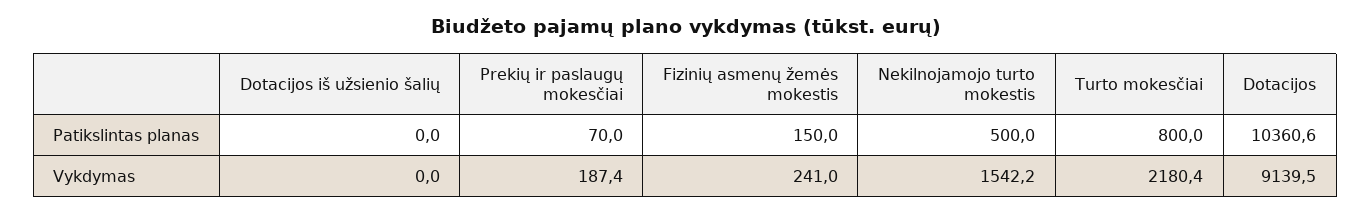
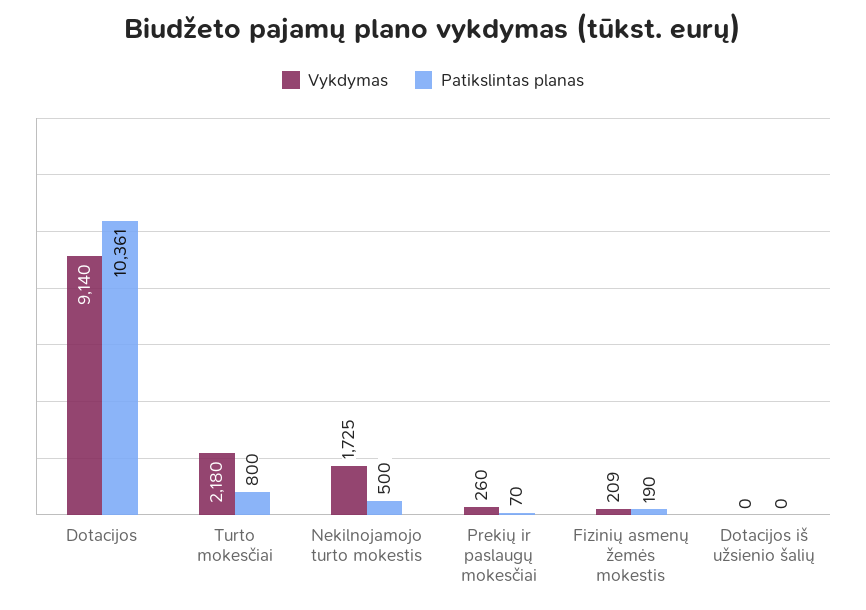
  {
    "Patikslintas planas": {
      "Dotacijos iš užsienio šalių": 0,
      "Prekių ir paslaugų mokesčiai": 70,
-     "Fizinių asmenų žemės mokestis": 150,
+     "Fizinių asmenų žemės mokestis": 190,
      "Nekilnojamojo turto mokestis": 500,
      "Turto mokesčiai": 800,
      "Dotacijos": 10360.6
    },
    "Vykdymas": {
      "Dotacijos iš užsienio šalių": 0,
-     "Prekių ir paslaugų mokesčiai": 187.4,
+     "Prekių ir paslaugų mokesčiai": 260,
-     "Fizinių asmenų žemės mokestis": 241,
+     "Fizinių asmenų žemės mokestis": 209,
-     "Nekilnojamojo turto mokestis": 1542.2,
+     "Nekilnojamojo turto mokestis": 1725,
      "Turto mokesčiai": 2180.4,
      "Dotacijos": 9139.5
    }
  }

